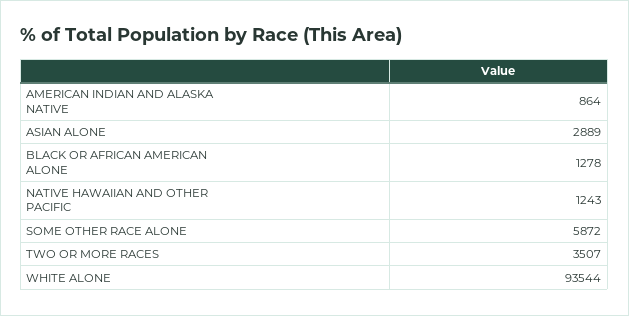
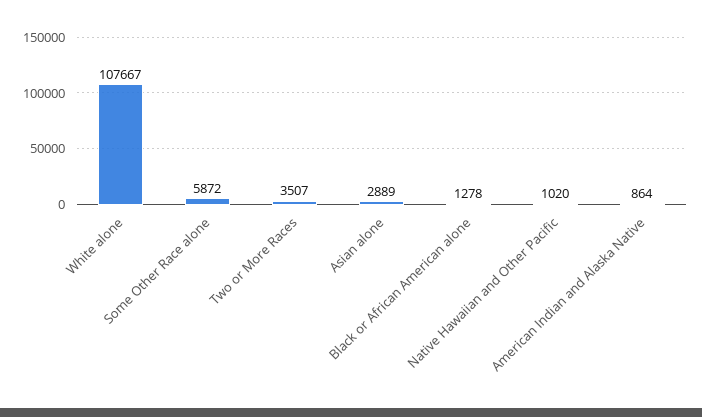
  {
    "AMERICAN INDIAN AND ALASKA NATIVE": 864,
    "ASIAN ALONE": 2889,
    "BLACK OR AFRICAN AMERICAN ALONE": 1278,
-   "NATIVE HAWAIIAN AND OTHER PACIFIC": 1243,
+   "NATIVE HAWAIIAN AND OTHER PACIFIC": 1020,
    "SOME OTHER RACE ALONE": 5872,
    "TWO OR MORE RACES": 3507,
-   "WHITE ALONE": 93544
+   "WHITE ALONE": 107667
  }

